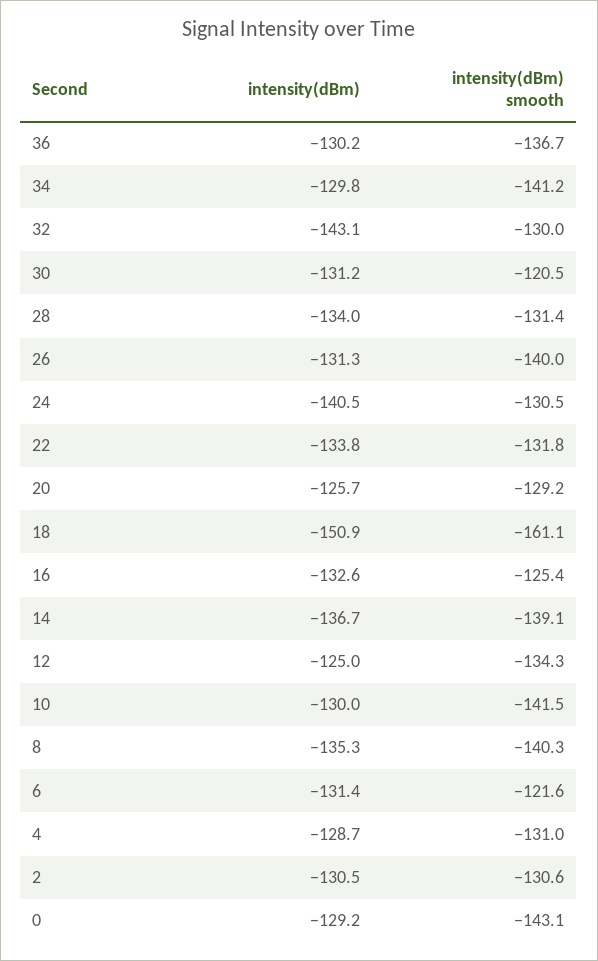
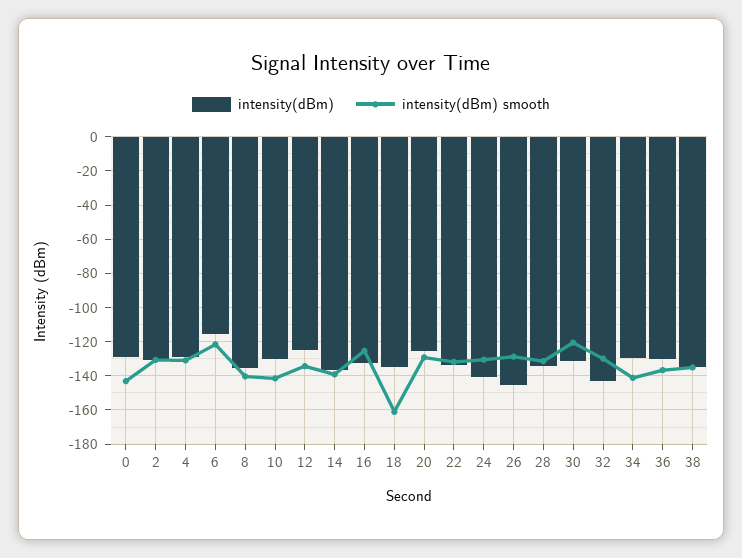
  {
    "intensity(dBm)": {
      "36": -130.2,
      "34": -129.8,
      "32": -143.1,
      "30": -131.2,
      "28": -134,
-     "26": -131.3,
+     "26": -145,
      "24": -140.5,
      "22": -133.8,
      "20": -125.7,
-     "18": -150.9,
+     "18": -135,
      "16": -132.6,
      "14": -136.7,
      "12": -125,
      "10": -130,
      "8": -135.3,
-     "6": -131.4,
+     "6": -115,
      "4": -128.7,
      "2": -130.5,
-     "0": -129.2
+     "0": -129.2,
+     "38": -135
    },
    "intensity(dBm) smooth": {
      "36": -136.7,
      "34": -141.2,
      "32": -130,
      "30": -120.5,
      "28": -131.4,
-     "26": -140,
+     "26": -130,
      "24": -130.5,
      "22": -131.8,
      "20": -129.2,
      "18": -161.1,
      "16": -125.4,
      "14": -139.1,
      "12": -134.3,
      "10": -141.5,
      "8": -140.3,
      "6": -121.6,
      "4": -131,
      "2": -130.6,
-     "0": -143.1
+     "0": -143.1,
+     "38": -135
    }
  }

